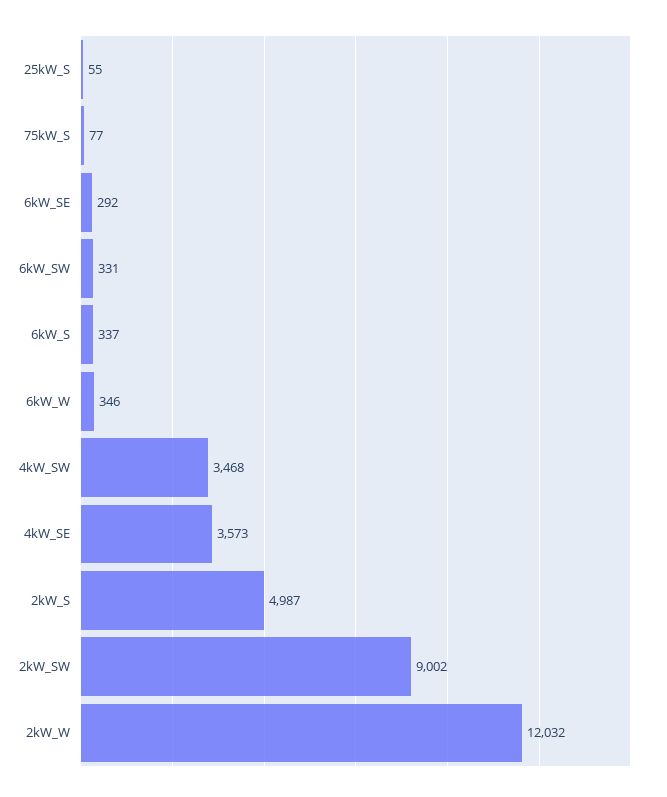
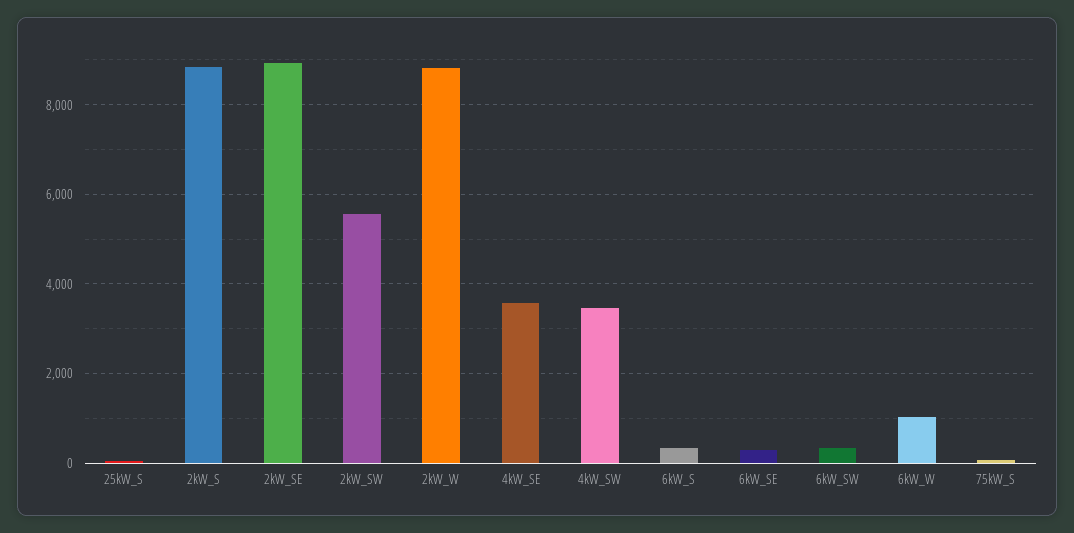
  {
    "25kW_S": 55,
    "75kW_S": 77,
    "6kW_SE": 292,
    "6kW_SW": 331,
    "6kW_S": 337,
-   "6kW_W": 346,
+   "6kW_W": 1000,
    "4kW_SW": 3468,
    "4kW_SE": 3573,
-   "2kW_S": 4987,
+   "2kW_S": 8800,
-   "2kW_SW": 9002,
+   "2kW_SW": 5600,
-   "2kW_W": 12032
+   "2kW_W": 8800,
+   "2kW_SE": 9000
  }

